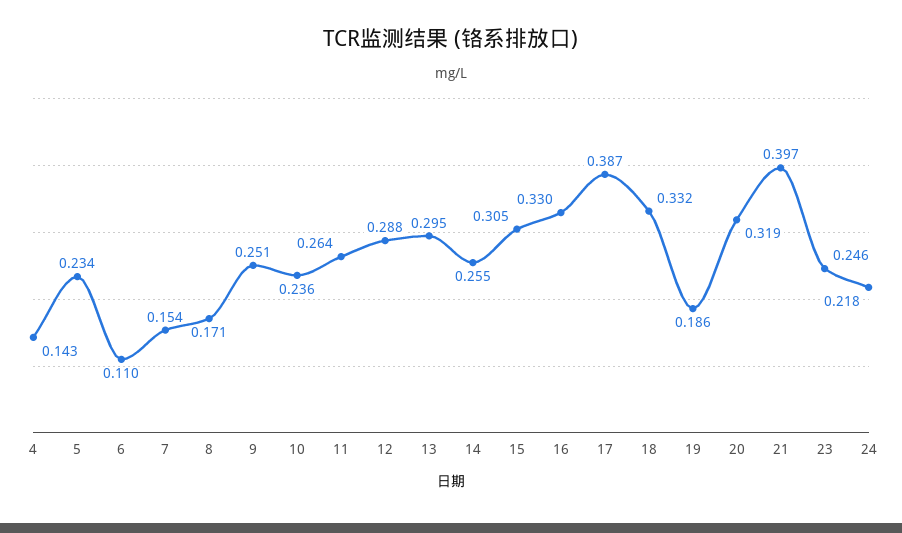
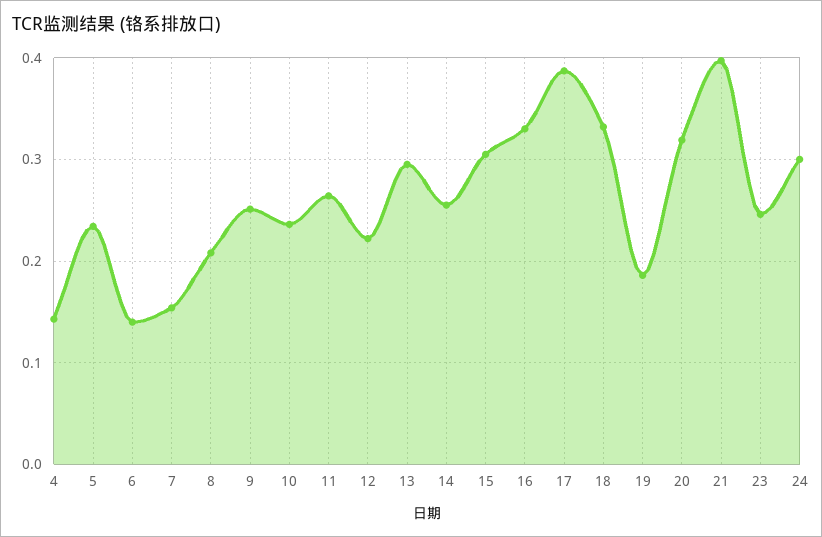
  {
    "4": 0.143,
    "5": 0.234,
-   "6": 0.11,
+   "6": 0.14,
    "7": 0.154,
-   "8": 0.171,
+   "8": 0.21,
    "9": 0.251,
    "10": 0.236,
    "11": 0.264,
-   "12": 0.288,
+   "12": 0.22,
    "13": 0.295,
    "14": 0.255,
    "15": 0.305,
    "16": 0.33,
    "17": 0.387,
    "18": 0.332,
    "19": 0.186,
    "20": 0.319,
    "21": 0.397,
    "23": 0.246,
-   "24": 0.218
+   "24": 0.3
  }

